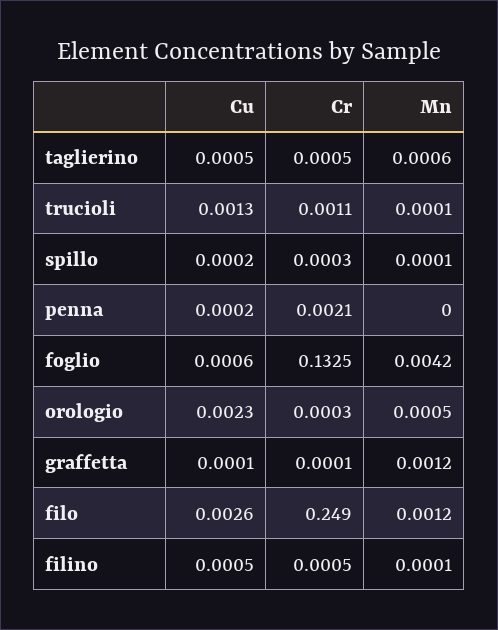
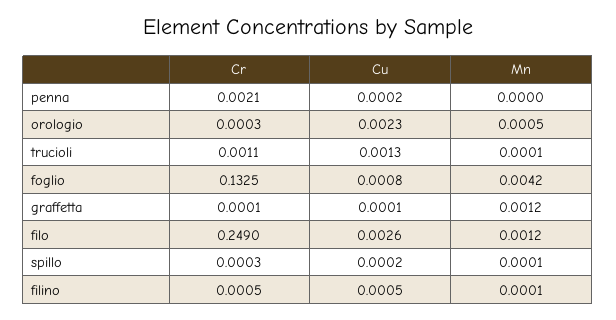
  {
    "Cu": {
-     "taglierino": 0.0005,
      "trucioli": 0.0013,
      "spillo": 0.0002,
      "penna": 0.0002,
-     "foglio": 0.0006,
+     "foglio": 0.0008,
      "orologio": 0.0023,
      "graffetta": 0.0001,
      "filo": 0.0026,
      "filino": 0.0005
    },
    "Cr": {
-     "taglierino": 0.0005,
      "trucioli": 0.0011,
      "spillo": 0.0003,
      "penna": 0.0021,
      "foglio": 0.1325,
      "orologio": 0.0003,
      "graffetta": 0.0001,
      "filo": 0.249,
      "filino": 0.0005
    },
    "Mn": {
-     "taglierino": 0.0006,
      "trucioli": 0.0001,
      "spillo": 0.0001,
      "penna": 0,
      "foglio": 0.0042,
      "orologio": 0.0005,
      "graffetta": 0.0012,
      "filo": 0.0012,
      "filino": 0.0001
    }
  }

